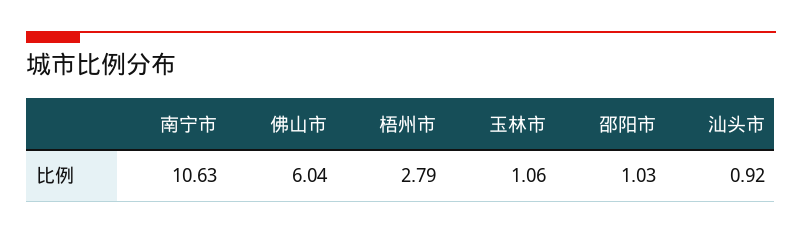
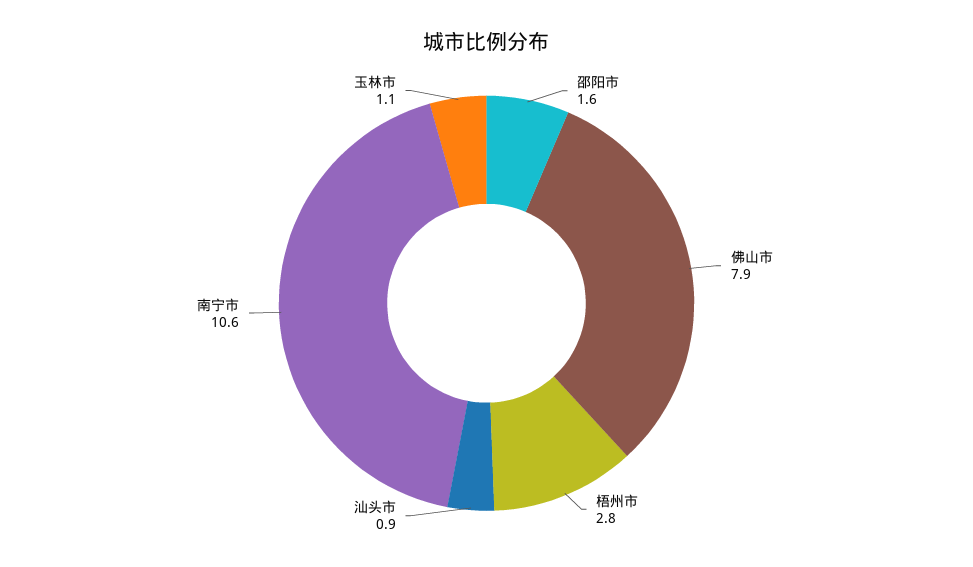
  {
    "南宁市": 10.63,
-   "佛山市": 6.04,
+   "佛山市": 7.9,
    "梧州市": 2.79,
    "玉林市": 1.06,
-   "邵阳市": 1.03,
+   "邵阳市": 1.6,
    "汕头市": 0.92
  }

